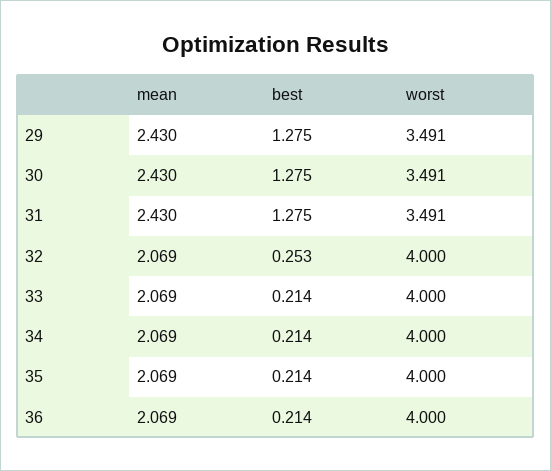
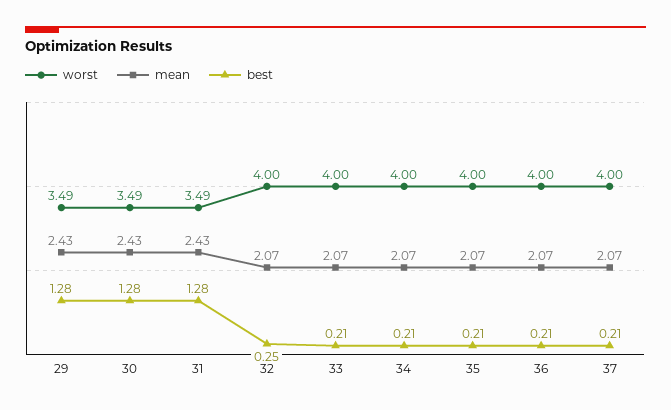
  {
    "mean": {
      "29": 2.43,
      "30": 2.43,
      "31": 2.43,
      "32": 2.069,
      "33": 2.069,
      "34": 2.069,
      "35": 2.069,
-     "36": 2.069
+     "36": 2.069,
+     "37": 2.07
    },
    "best": {
      "29": 1.275,
      "30": 1.275,
      "31": 1.275,
      "32": 0.253,
      "33": 0.214,
      "34": 0.214,
      "35": 0.214,
-     "36": 0.214
+     "36": 0.214,
+     "37": 0.21
    },
    "worst": {
      "29": 3.491,
      "30": 3.491,
      "31": 3.491,
      "32": 4,
      "33": 4,
      "34": 4,
      "35": 4,
-     "36": 4
+     "36": 4,
+     "37": 4
    }
  }

